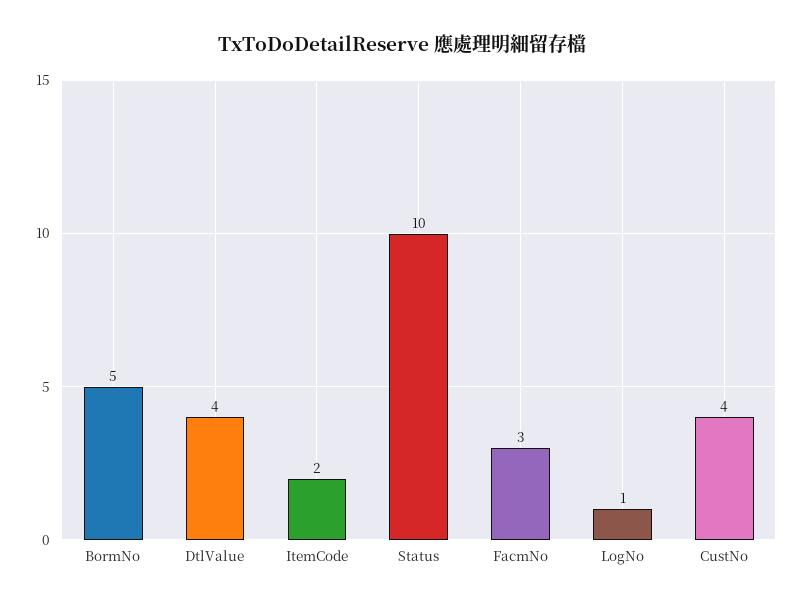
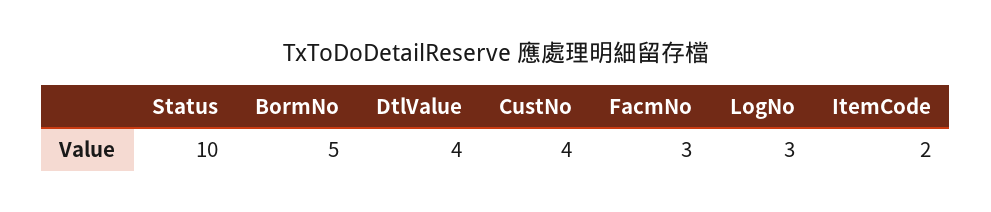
  {
    "BormNo": 5,
    "DtlValue": 4,
    "ItemCode": 2,
    "Status": 10,
    "FacmNo": 3,
-   "LogNo": 1,
+   "LogNo": 3,
    "CustNo": 4
  }

